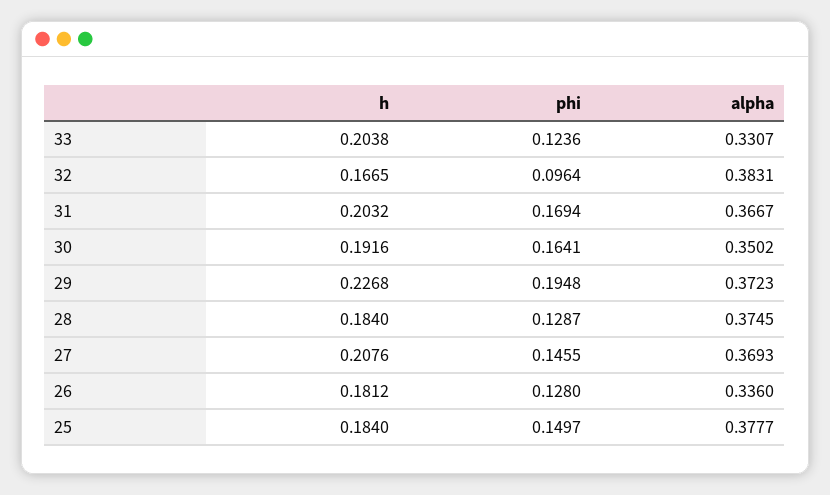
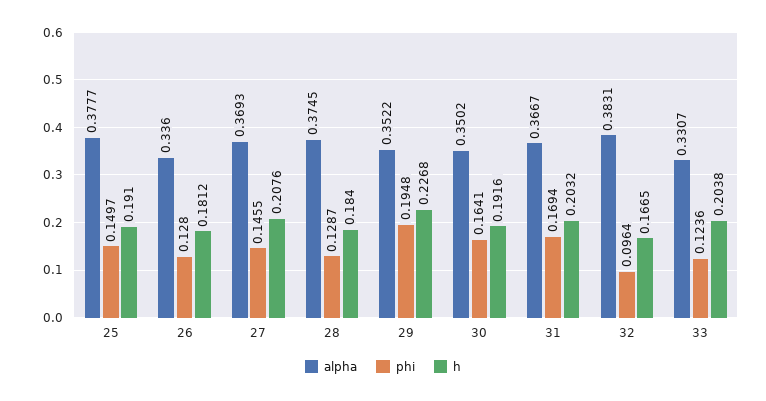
  {
    "h": {
      "33": 0.2038,
      "32": 0.1665,
      "31": 0.2032,
      "30": 0.1916,
      "29": 0.2268,
      "28": 0.184,
      "27": 0.2076,
      "26": 0.1812,
-     "25": 0.184
+     "25": 0.191
    },
    "phi": {
      "33": 0.1236,
      "32": 0.0964,
      "31": 0.1694,
      "30": 0.1641,
      "29": 0.1948,
      "28": 0.1287,
      "27": 0.1455,
      "26": 0.128,
      "25": 0.1497
    },
    "alpha": {
      "33": 0.3307,
      "32": 0.3831,
      "31": 0.3667,
      "30": 0.3502,
-     "29": 0.3723,
+     "29": 0.3522,
      "28": 0.3745,
      "27": 0.3693,
      "26": 0.336,
      "25": 0.3777
    }
  }

